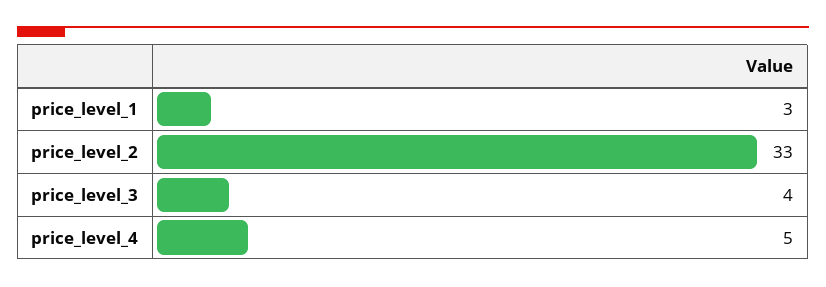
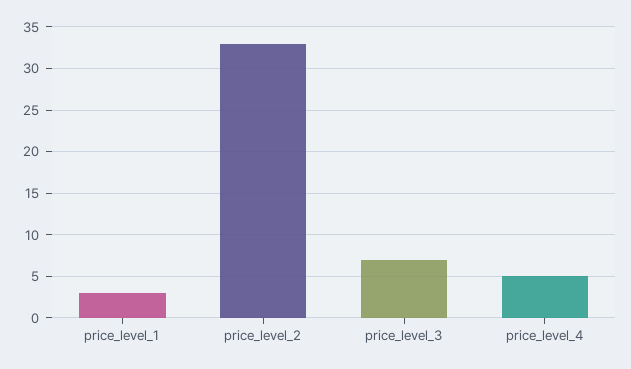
  {
    "price_level_1": 3,
    "price_level_2": 33,
-   "price_level_3": 4,
+   "price_level_3": 7,
    "price_level_4": 5
  }

